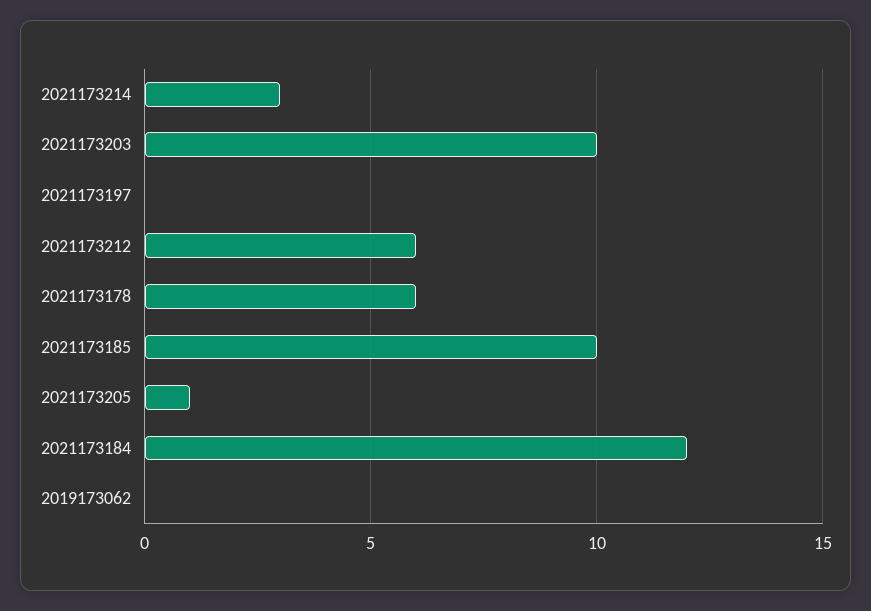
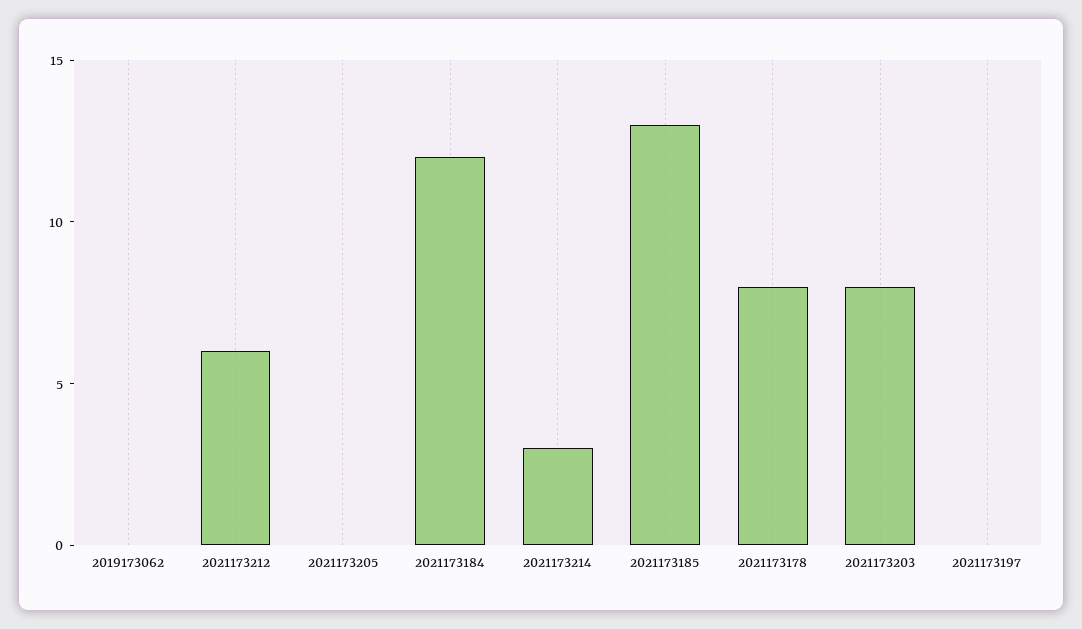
  {
    "2021173214": 3,
-   "2021173203": 10,
+   "2021173203": 8,
    "2021173197": 0,
    "2021173212": 6,
-   "2021173178": 6,
+   "2021173178": 8,
-   "2021173185": 10,
+   "2021173185": 13,
-   "2021173205": 1,
+   "2021173205": 0,
    "2021173184": 12,
    "2019173062": 0
  }

